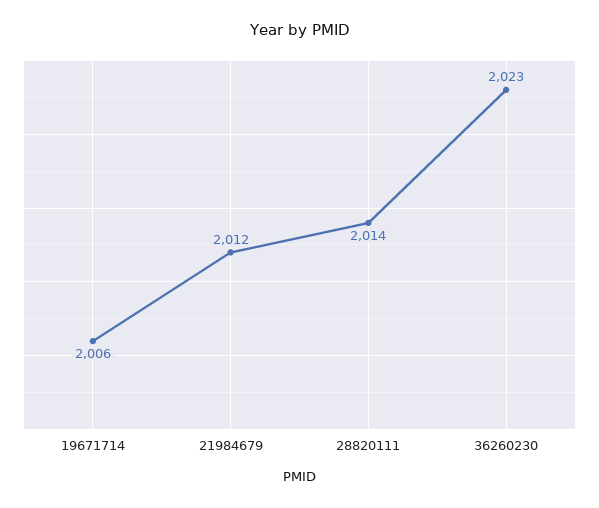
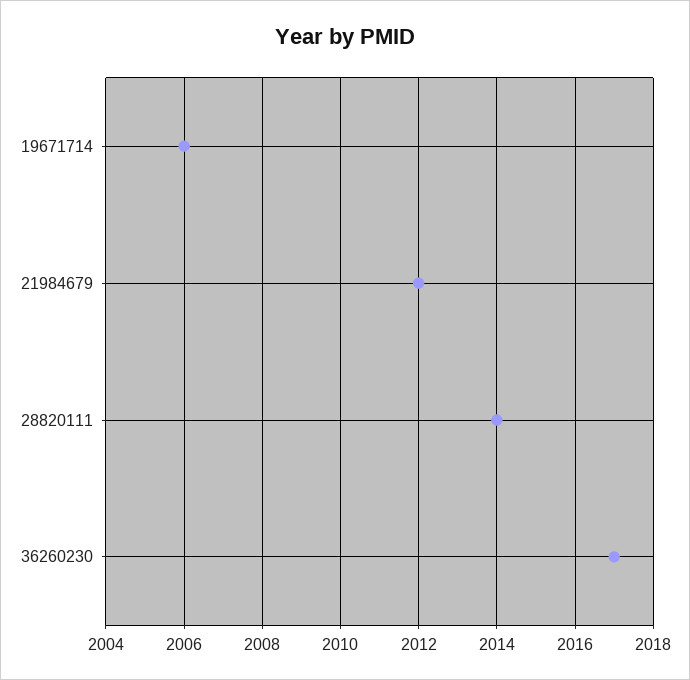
  {
    "19671714": 2006,
    "21984679": 2012,
    "28820111": 2014,
-   "36260230": 2023
+   "36260230": 2017
  }

